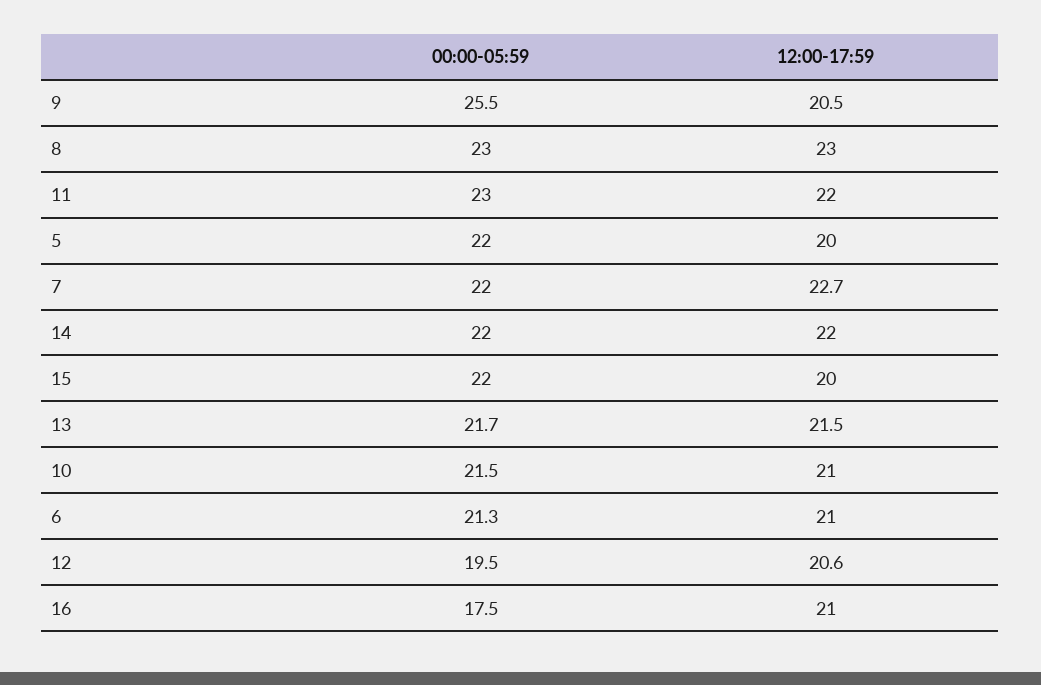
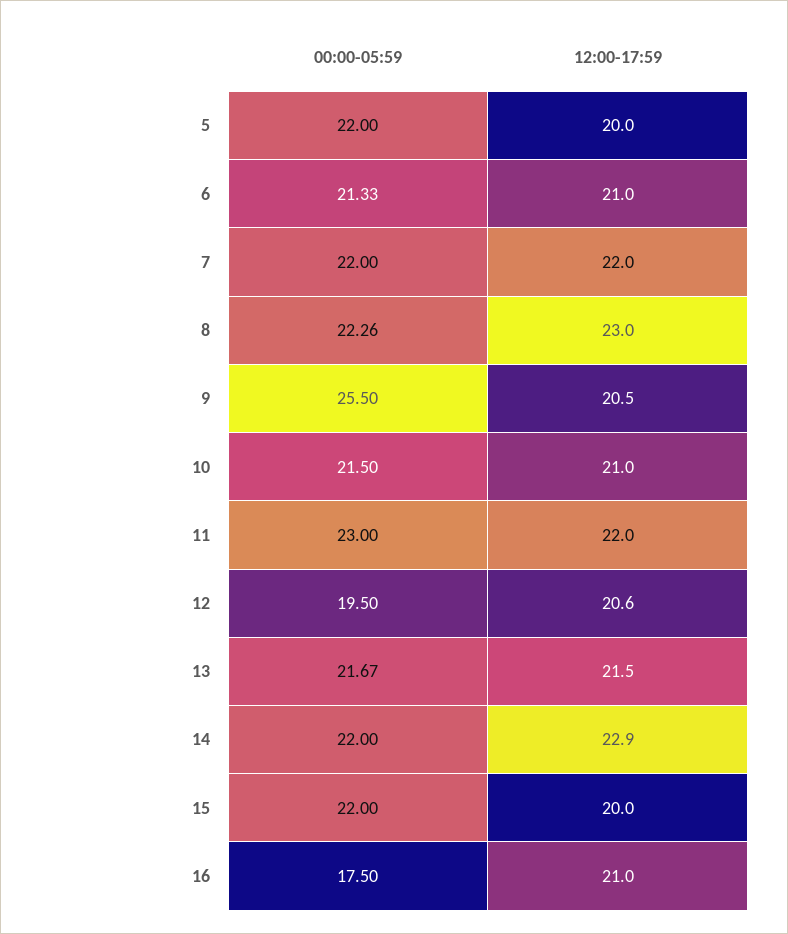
  {
    "00:00-05:59": {
      "9": 25.5,
-     "8": 23,
+     "8": 22.26,
      "11": 23,
      "5": 22,
      "7": 22,
      "14": 22,
      "15": 22,
      "13": 21.67,
      "10": 21.5,
      "6": 21.33,
      "12": 19.5,
      "16": 17.5
    },
    "12:00-17:59": {
      "9": 20.5,
      "8": 23,
      "11": 22,
      "5": 20,
-     "7": 22.7,
+     "7": 22,
-     "14": 22,
+     "14": 22.9,
      "15": 20,
      "13": 21.5,
      "10": 21,
      "6": 21,
      "12": 20.6,
      "16": 21
    }
  }

